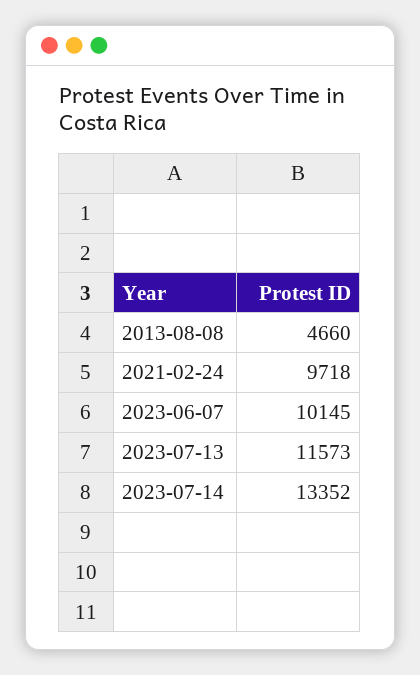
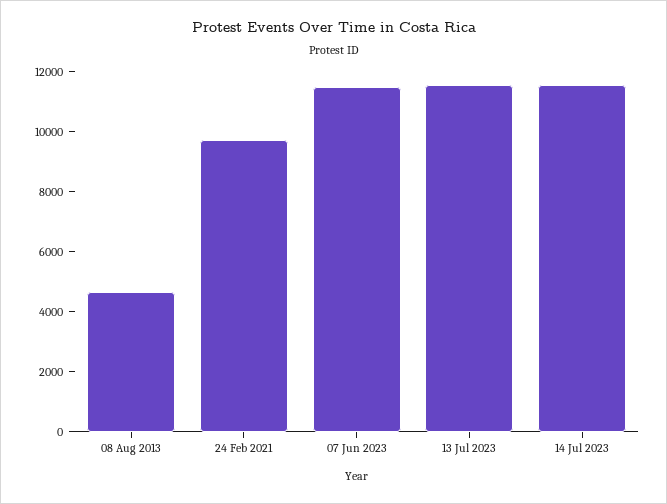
  {
    "2013-08-08": 4660,
    "2021-02-24": 9718,
-   "2023-06-07": 10145,
+   "2023-06-07": 11500,
    "2023-07-13": 11573,
-   "2023-07-14": 13352
+   "2023-07-14": 11500
  }

